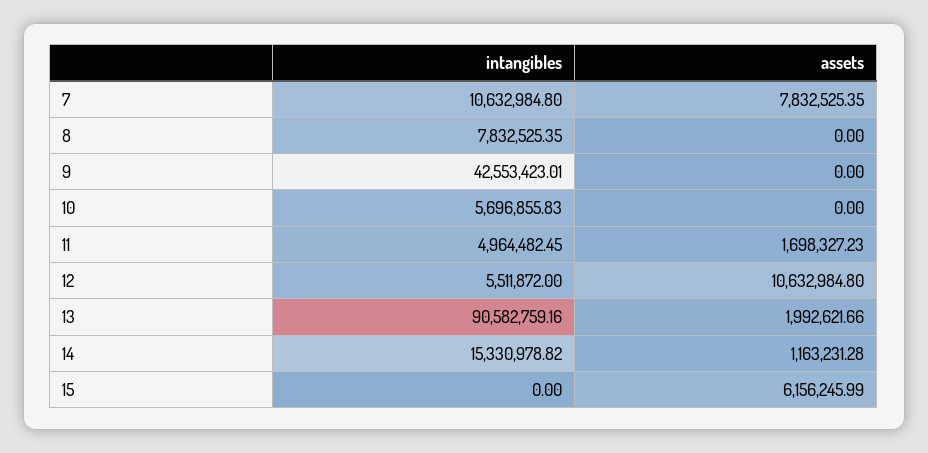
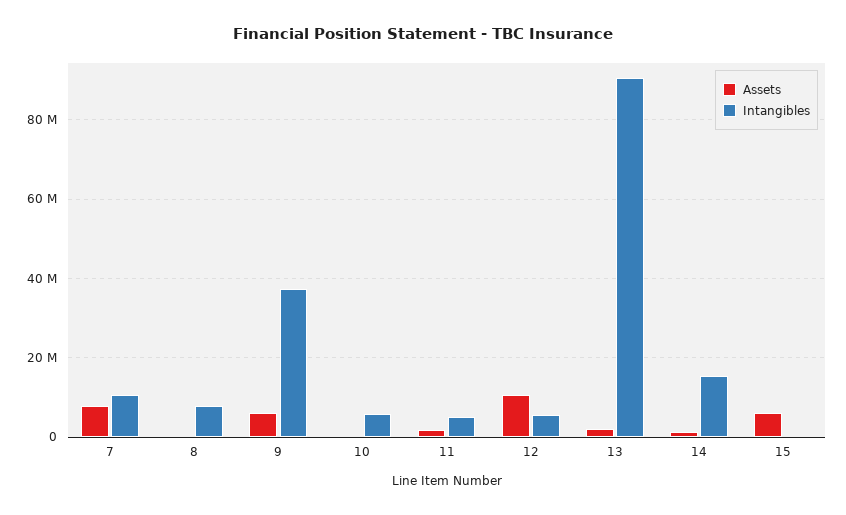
  {
    "intangibles": {
      "7": 10632984.8,
      "8": 7832525.35,
-     "9": 42553423.01,
+     "9": 38000000,
      "10": 5696855.83,
      "11": 4964482.45,
      "12": 5511872,
      "13": 90582759.16,
      "14": 15330978.82,
      "15": 0
    },
    "assets": {
      "7": 7832525.35,
      "8": 0,
-     "9": 0,
+     "9": 6000000,
      "10": 0,
      "11": 1698327.23,
      "12": 10632984.8,
      "13": 1992621.66,
      "14": 1163231.28,
      "15": 6156245.99
    }
  }

